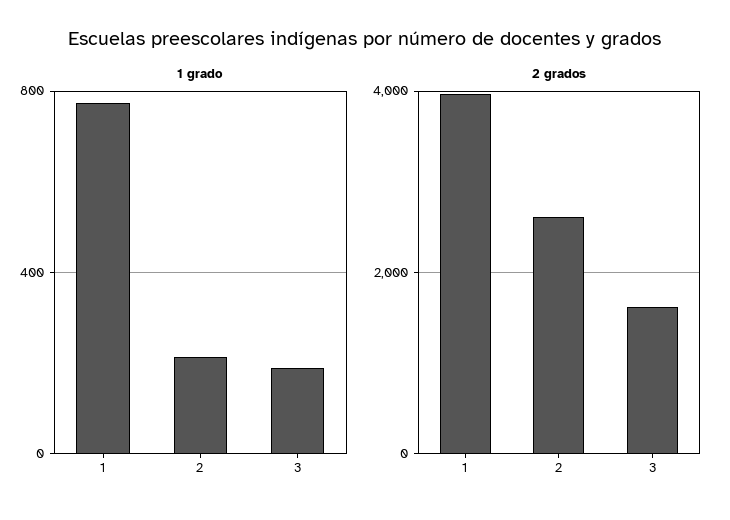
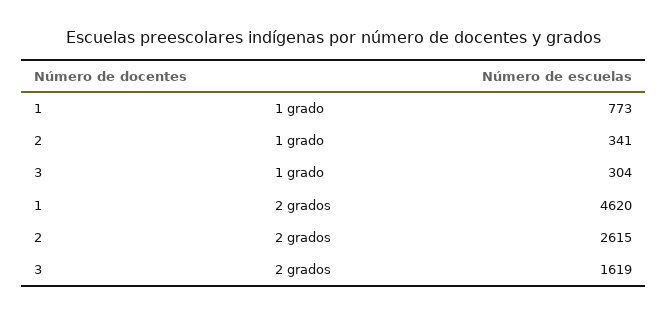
  {
    "1 grado": {
      "1": 773,
-     "2": 200,
+     "2": 341,
-     "3": 200
+     "3": 304
    },
    "2 grados": {
-     "1": 4000,
+     "1": 4620,
      "2": 2615,
      "3": 1619
    }
  }

